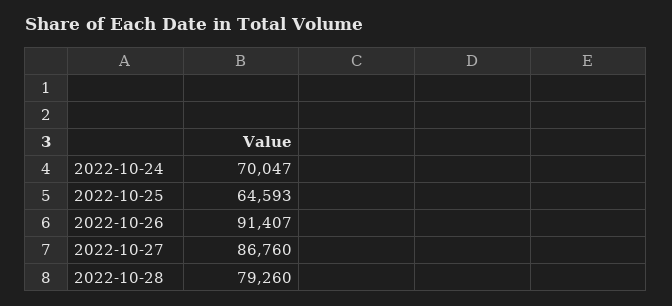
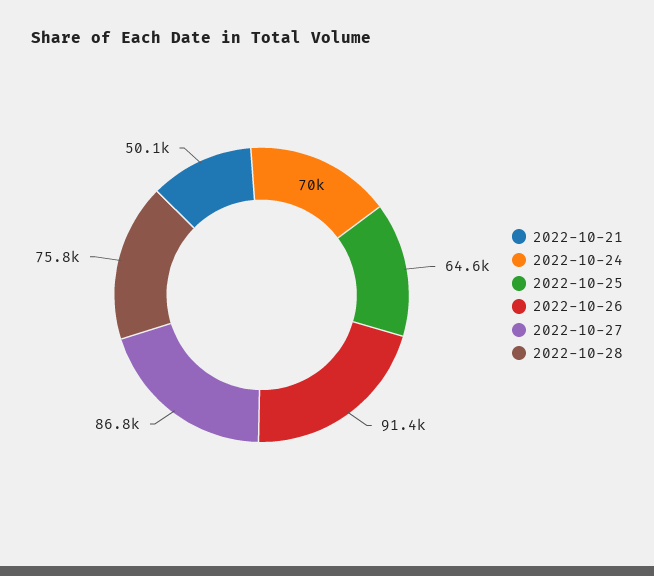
  {
    "2022-10-24": 70047,
    "2022-10-25": 64593,
    "2022-10-26": 91407,
    "2022-10-27": 86760,
-   "2022-10-28": 79260
+   "2022-10-28": 75800,
+   "2022-10-21": 50100
  }

